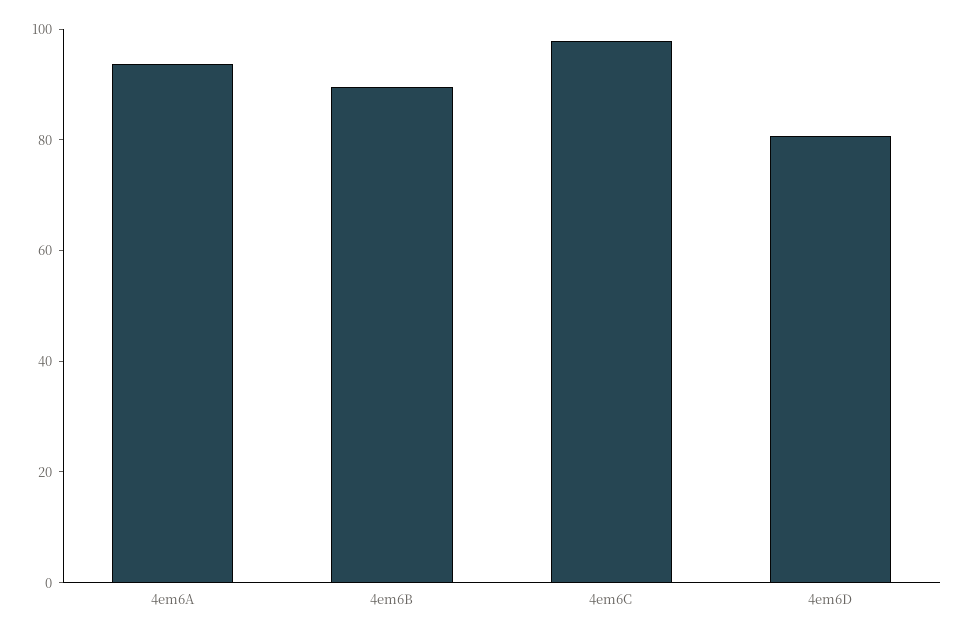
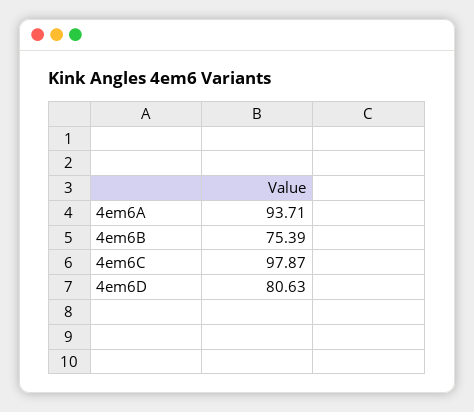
  {
    "4em6A": 93.71,
-   "4em6B": 90,
+   "4em6B": 75.39,
    "4em6C": 97.87,
    "4em6D": 80.63
  }

